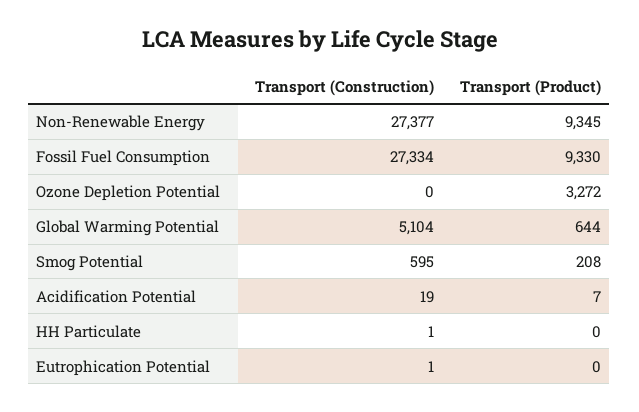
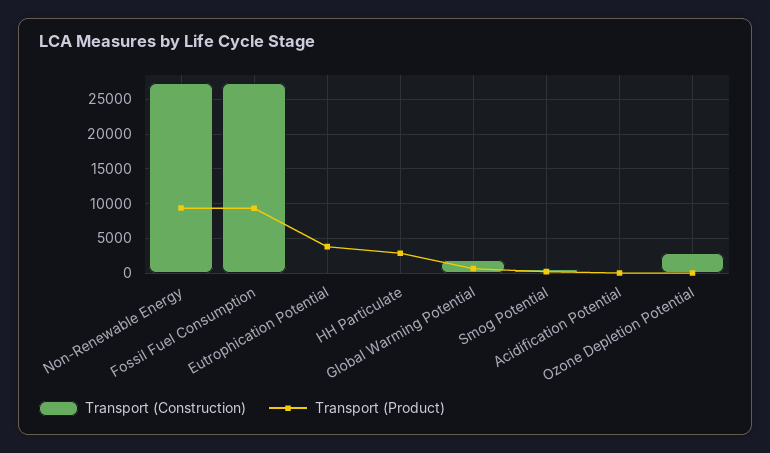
  {
    "Transport (Construction)": {
      "Non-Renewable Energy": 27377,
      "Fossil Fuel Consumption": 27334,
-     "Ozone Depletion Potential": 0,
+     "Ozone Depletion Potential": 3000,
-     "Global Warming Potential": 5104,
+     "Global Warming Potential": 2000,
      "Smog Potential": 595,
      "Acidification Potential": 19,
      "HH Particulate": 1,
      "Eutrophication Potential": 1
    },
    "Transport (Product)": {
      "Non-Renewable Energy": 9345,
      "Fossil Fuel Consumption": 9330,
-     "Ozone Depletion Potential": 3272,
+     "Ozone Depletion Potential": 0,
      "Global Warming Potential": 644,
      "Smog Potential": 208,
      "Acidification Potential": 7,
-     "HH Particulate": 0,
+     "HH Particulate": 3000,
-     "Eutrophication Potential": 0
+     "Eutrophication Potential": 4000
    }
  }

